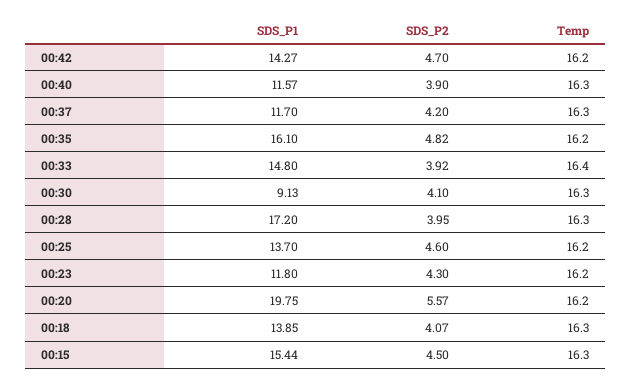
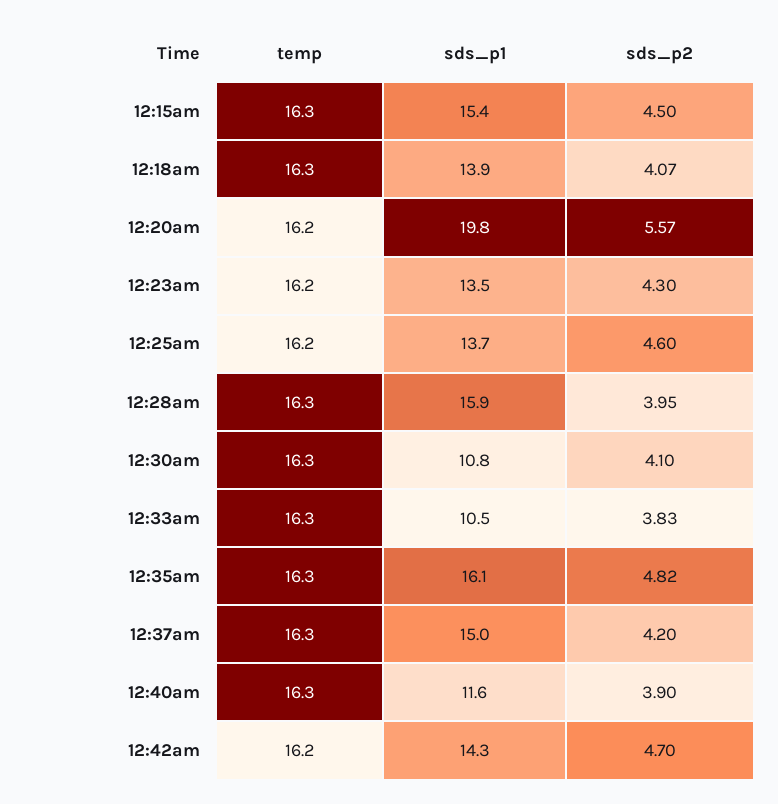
  {
    "SDS_P1": {
      "00:42": 14.27,
      "00:40": 11.57,
-     "00:37": 11.7,
+     "00:37": 15,
      "00:35": 16.1,
-     "00:33": 14.8,
+     "00:33": 10.5,
-     "00:30": 9.13,
+     "00:30": 10.8,
-     "00:28": 17.2,
+     "00:28": 15.9,
      "00:25": 13.7,
-     "00:23": 11.8,
+     "00:23": 13.5,
      "00:20": 19.75,
      "00:18": 13.85,
      "00:15": 15.44
    },
    "SDS_P2": {
      "00:42": 4.7,
      "00:40": 3.9,
      "00:37": 4.2,
      "00:35": 4.82,
-     "00:33": 3.92,
+     "00:33": 3.83,
      "00:30": 4.1,
      "00:28": 3.95,
      "00:25": 4.6,
      "00:23": 4.3,
      "00:20": 5.57,
      "00:18": 4.07,
      "00:15": 4.5
    },
    "Temp": {
      "00:42": 16.2,
      "00:40": 16.3,
      "00:37": 16.3,
-     "00:35": 16.2,
+     "00:35": 16.3,
-     "00:33": 16.4,
+     "00:33": 16.3,
      "00:30": 16.3,
      "00:28": 16.3,
      "00:25": 16.2,
      "00:23": 16.2,
      "00:20": 16.2,
      "00:18": 16.3,
      "00:15": 16.3
    }
  }

